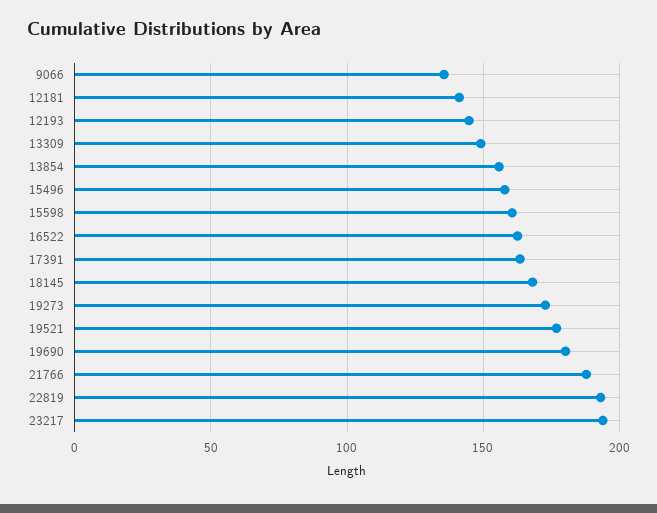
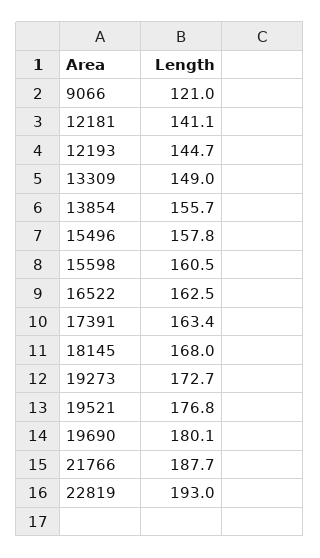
  {
-   "9066": 135,
+   "9066": 121,
    "12181": 141.1,
    "12193": 144.7,
    "13309": 149,
    "13854": 155.7,
    "15496": 157.8,
    "15598": 160.5,
    "16522": 162.5,
    "17391": 163.4,
    "18145": 168,
    "19273": 172.7,
    "19521": 176.8,
    "19690": 180.1,
    "21766": 187.7,
-   "22819": 193,
+   "22819": 193
-   "23217": 195
  }

